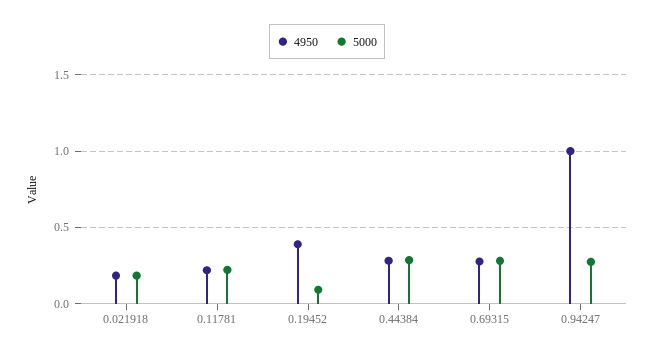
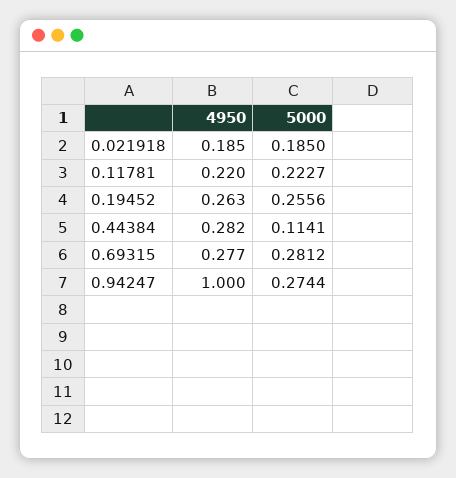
  {
    "4950": {
      "0.021918": 0.185,
      "0.11781": 0.22,
-     "0.19452": 0.4,
+     "0.19452": 0.263,
      "0.44384": 0.282,
      "0.69315": 0.277,
      "0.94247": 1
    },
    "5000": {
      "0.021918": 0.185,
      "0.11781": 0.2227,
-     "0.19452": 0.1,
+     "0.19452": 0.2556,
-     "0.44384": 0.3,
+     "0.44384": 0.1141,
      "0.69315": 0.2812,
      "0.94247": 0.2744
    }
  }

